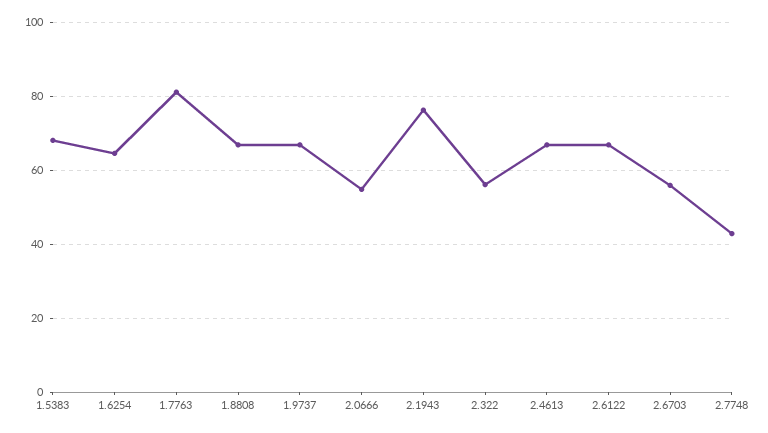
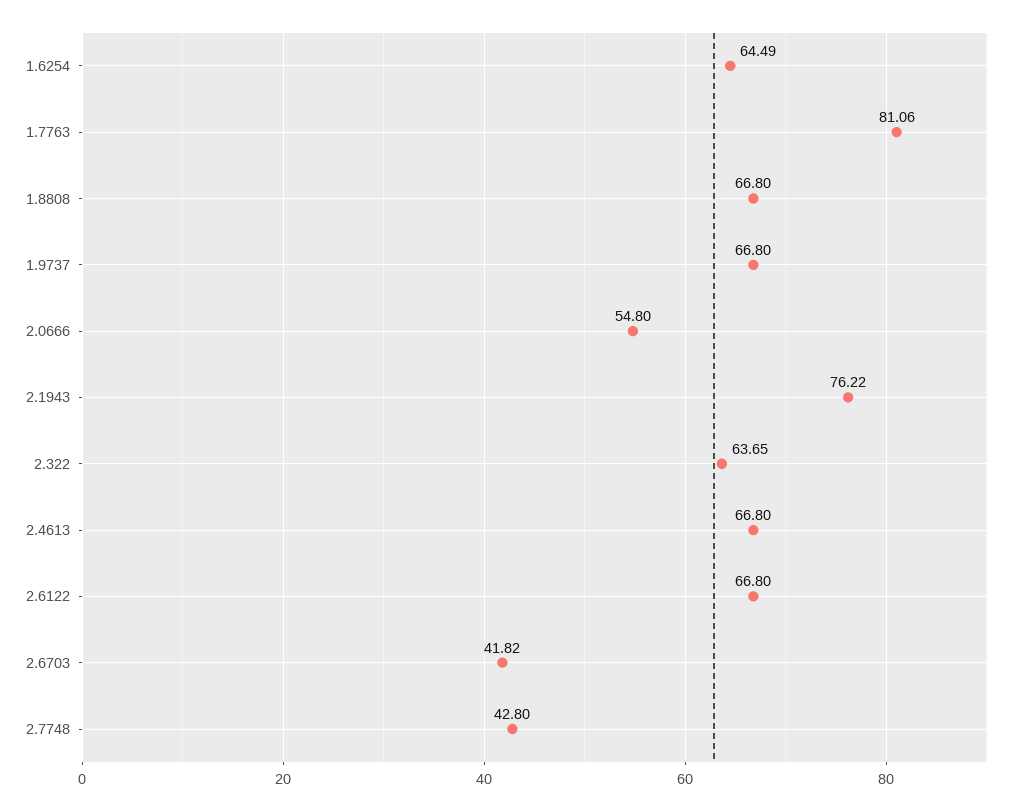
  {
-   "1.5383": 68,
    "1.6254": 64.49,
    "1.7763": 81.06,
    "1.8808": 66.8,
    "1.9737": 66.8,
    "2.0666": 54.8,
    "2.1943": 76.22,
-   "2.322": 56,
+   "2.322": 63.65,
    "2.4613": 66.8,
    "2.6122": 66.8,
-   "2.6703": 56,
+   "2.6703": 41.82,
    "2.7748": 42.8
  }

